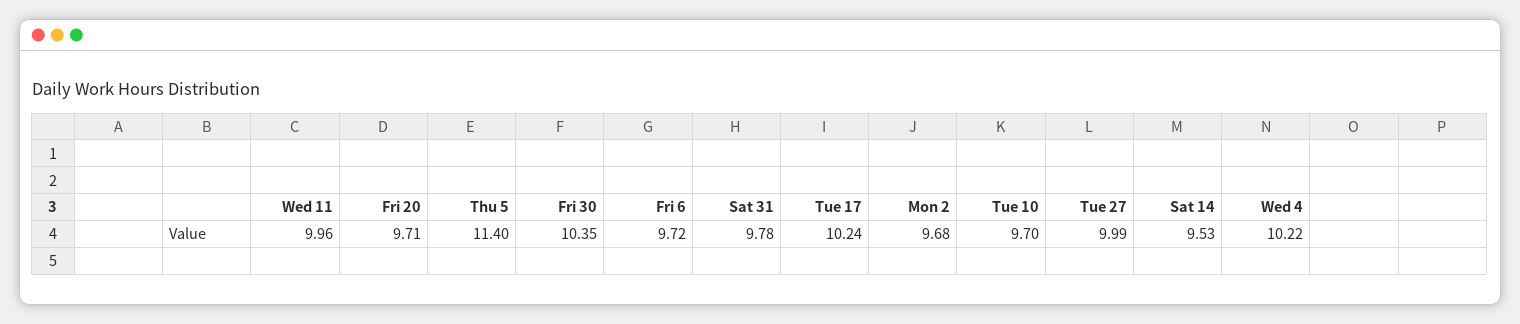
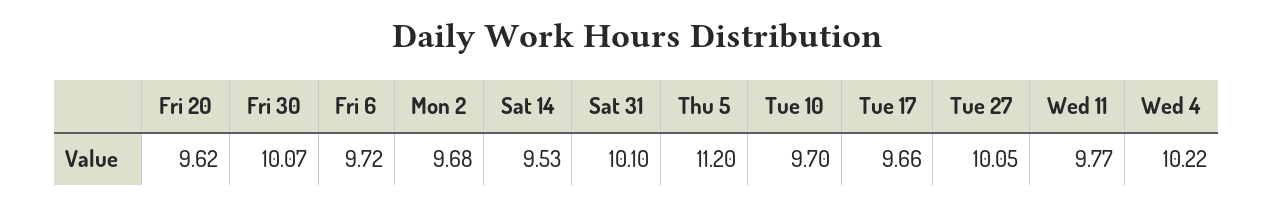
  {
-   "Wed 11": 9.96,
+   "Wed 11": 9.77,
-   "Fri 20": 9.71,
+   "Fri 20": 9.62,
-   "Thu 5": 11.4,
+   "Thu 5": 11.2,
-   "Fri 30": 10.35,
+   "Fri 30": 10.07,
    "Fri 6": 9.72,
-   "Sat 31": 9.78,
+   "Sat 31": 10.1,
-   "Tue 17": 10.24,
+   "Tue 17": 9.66,
    "Mon 2": 9.68,
    "Tue 10": 9.7,
-   "Tue 27": 9.99,
+   "Tue 27": 10.05,
    "Sat 14": 9.53,
    "Wed 4": 10.22
  }

